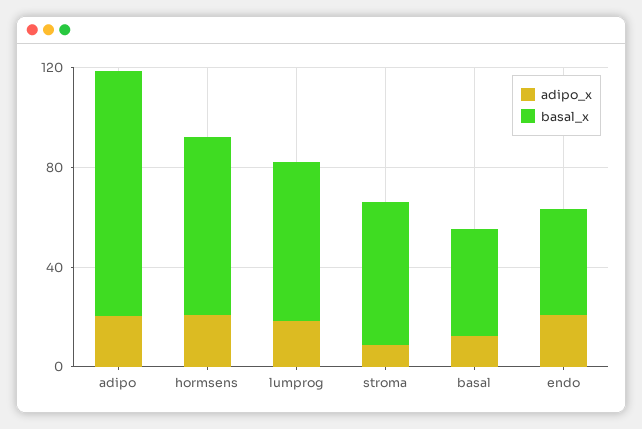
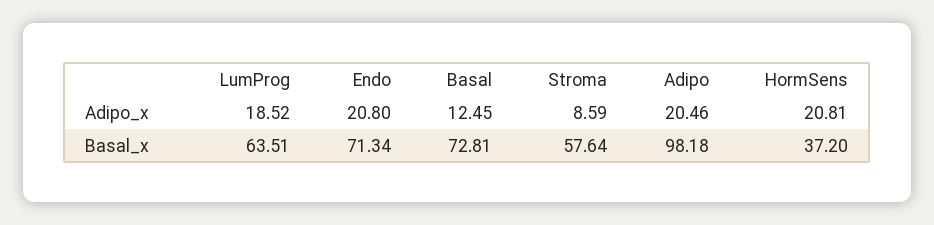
  {
    "adipo_x": {
      "adipo": 20.46,
      "hormsens": 20.81,
      "lumprog": 18.52,
      "stroma": 8.59,
      "basal": 12.45,
      "endo": 20.8
    },
    "basal_x": {
      "adipo": 98.18,
-     "hormsens": 70,
+     "hormsens": 37.2,
      "lumprog": 63.51,
      "stroma": 57.64,
-     "basal": 40,
+     "basal": 72.81,
-     "endo": 40
+     "endo": 71.34
    }
  }

